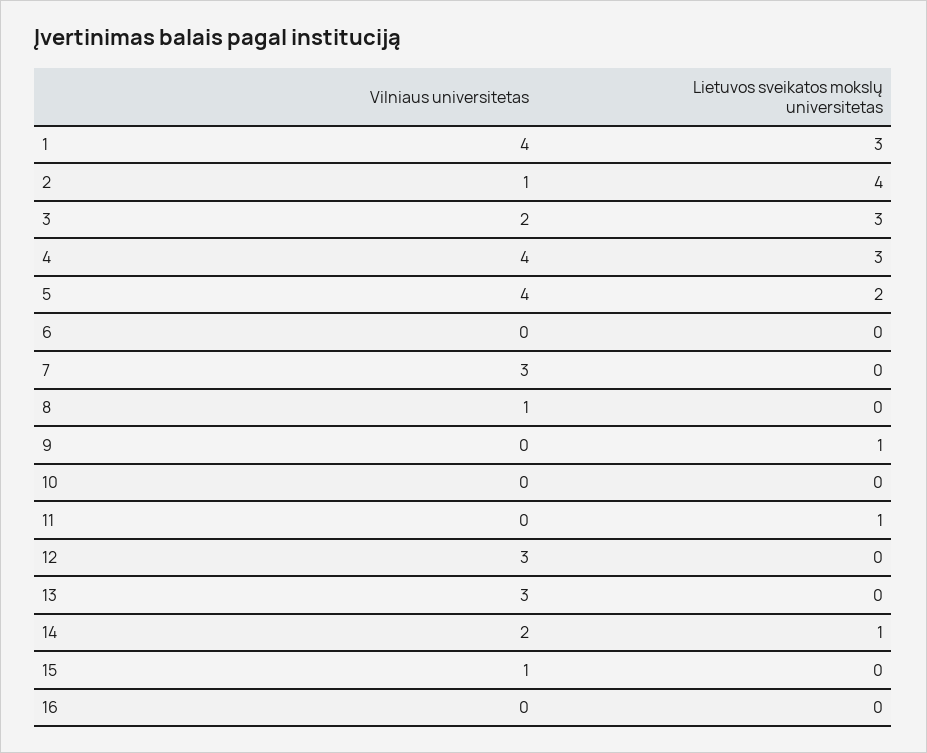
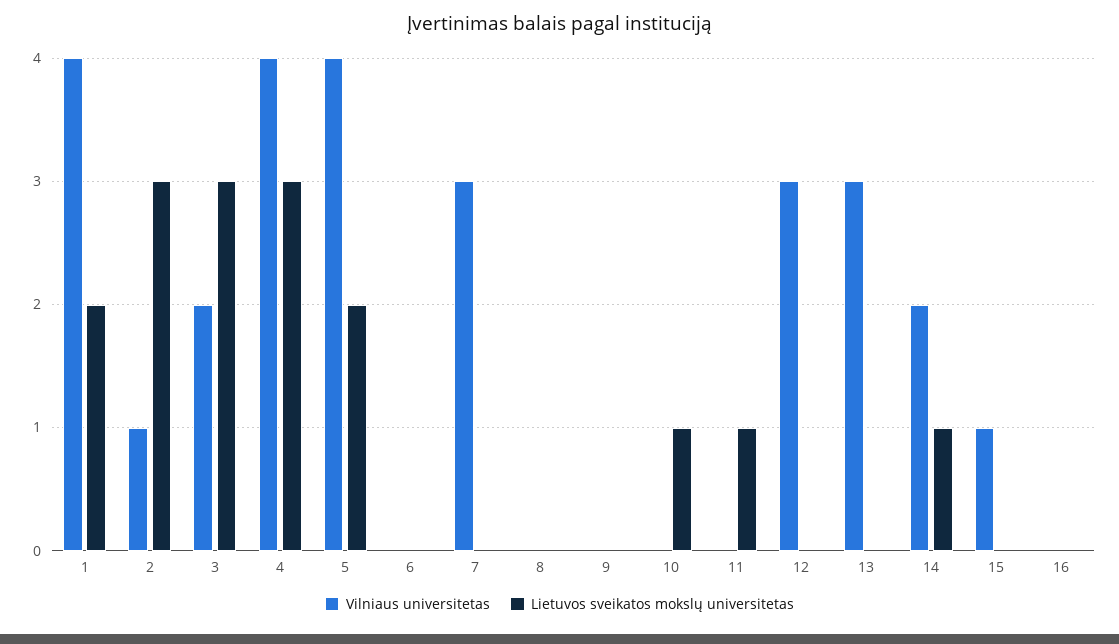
  {
    "Vilniaus universitetas": {
      "1": 4,
      "2": 1,
      "3": 2,
      "4": 4,
      "5": 4,
      "6": 0,
      "7": 3,
-     "8": 1,
+     "8": 0,
      "9": 0,
      "10": 0,
      "11": 0,
      "12": 3,
      "13": 3,
      "14": 2,
      "15": 1,
      "16": 0
    },
    "Lietuvos sveikatos mokslų universitetas": {
-     "1": 3,
+     "1": 2,
-     "2": 4,
+     "2": 3,
      "3": 3,
      "4": 3,
      "5": 2,
      "6": 0,
      "7": 0,
      "8": 0,
-     "9": 1,
+     "9": 0,
-     "10": 0,
+     "10": 1,
      "11": 1,
      "12": 0,
      "13": 0,
      "14": 1,
      "15": 0,
      "16": 0
    }
  }

